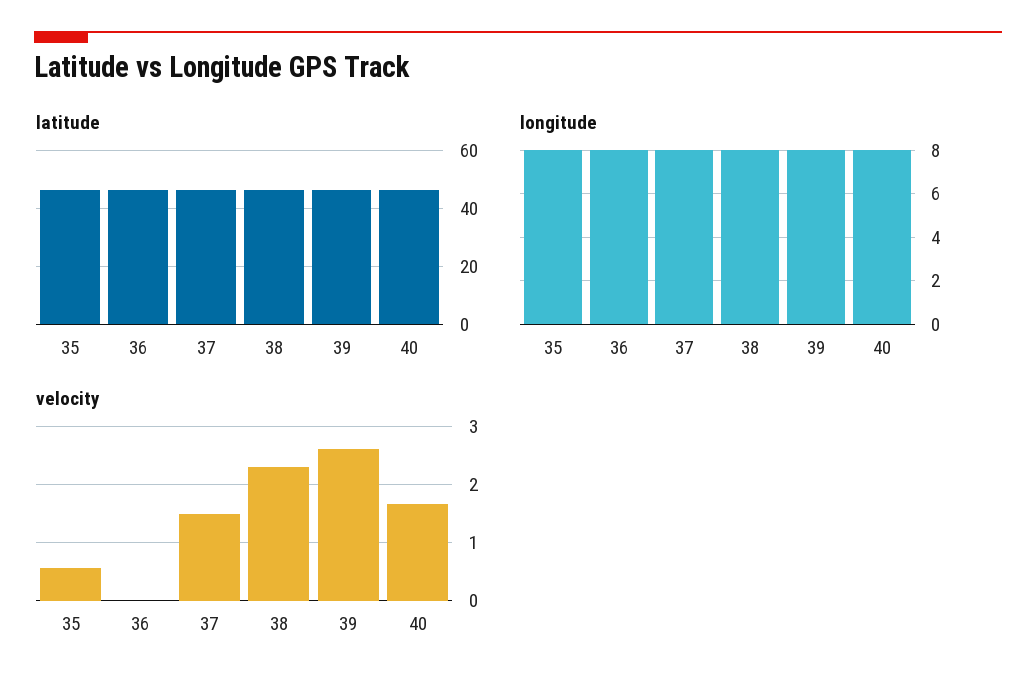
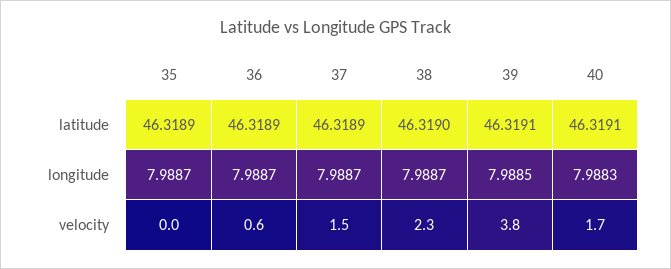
  {
    "latitude": {
      "35": 46.3189,
      "36": 46.3189,
      "37": 46.3189,
      "38": 46.319,
      "39": 46.3191,
      "40": 46.3191
    },
    "longitude": {
      "35": 7.9887,
      "36": 7.9887,
      "37": 7.9887,
      "38": 7.9887,
      "39": 7.9885,
      "40": 7.9883
    },
    "velocity": {
-     "35": 0.6,
+     "35": 0,
-     "36": 0,
+     "36": 0.6,
      "37": 1.5,
      "38": 2.3,
-     "39": 2.6,
+     "39": 3.8,
      "40": 1.7
    }
  }

